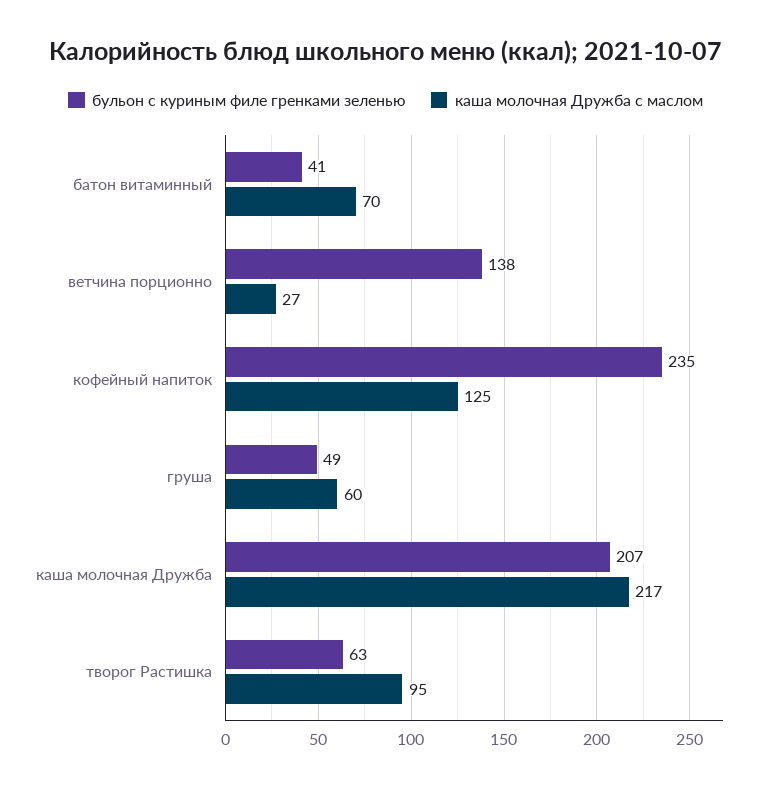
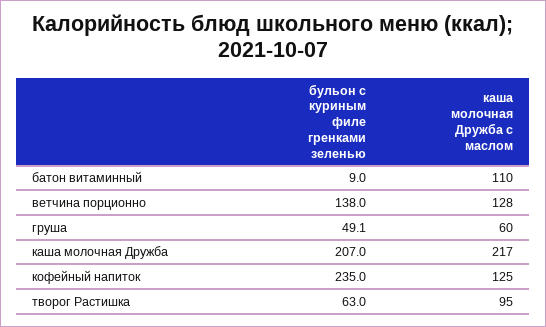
  {
    "бульон с куриным филе гренками зеленью": {
-     "батон витаминный": 41,
+     "батон витаминный": 9,
      "ветчина порционно": 138,
      "кофейный напиток": 235,
      "груша": 49.1,
      "каша молочная Дружба": 207,
      "творог Растишка": 63
    },
    "каша молочная Дружба с маслом": {
-     "батон витаминный": 70,
+     "батон витаминный": 110,
-     "ветчина порционно": 27,
+     "ветчина порционно": 128,
      "кофейный напиток": 125,
      "груша": 60,
      "каша молочная Дружба": 217,
      "творог Растишка": 95
    }
  }

